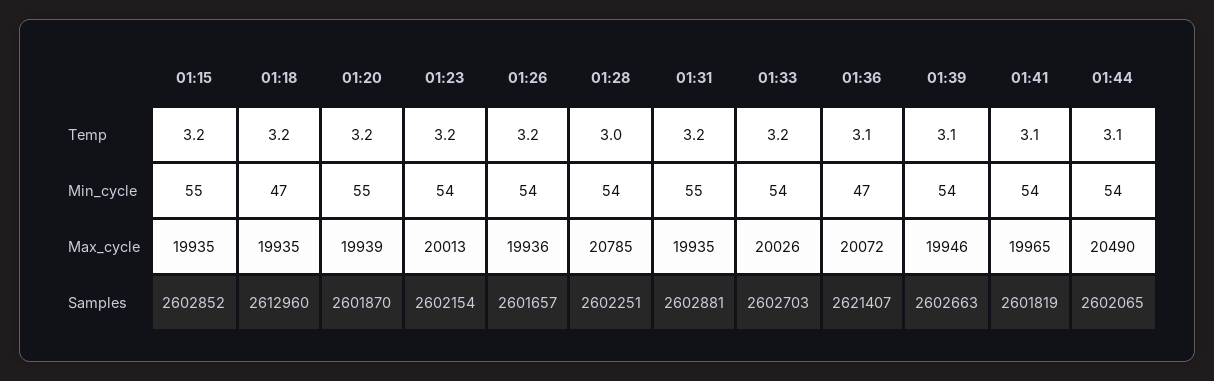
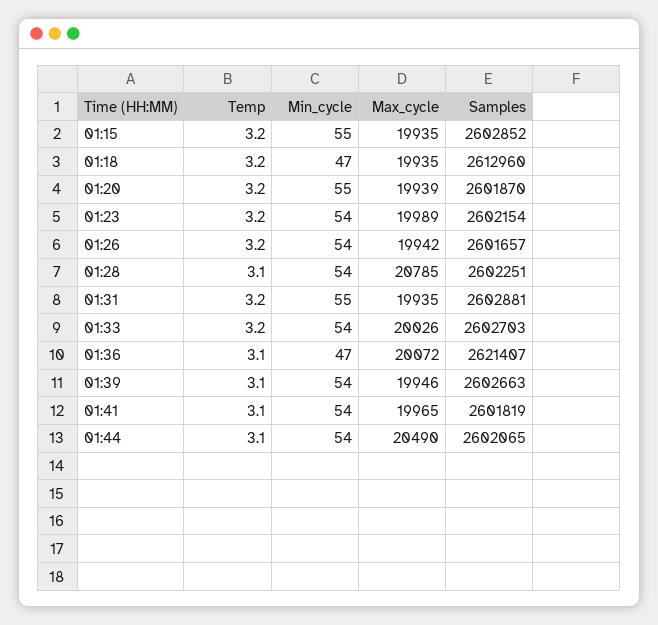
  {
    "01:15": {
      "Temp": 3.2,
      "Min_cycle": 55,
      "Max_cycle": 19935,
      "Samples": 2602852
    },
    "01:18": {
      "Temp": 3.2,
      "Min_cycle": 47,
      "Max_cycle": 19935,
      "Samples": 2612960
    },
    "01:20": {
      "Temp": 3.2,
      "Min_cycle": 55,
      "Max_cycle": 19939,
      "Samples": 2601870
    },
    "01:23": {
      "Temp": 3.2,
      "Min_cycle": 54,
-     "Max_cycle": 20013,
+     "Max_cycle": 19989,
      "Samples": 2602154
    },
    "01:26": {
      "Temp": 3.2,
      "Min_cycle": 54,
-     "Max_cycle": 19936,
+     "Max_cycle": 19942,
      "Samples": 2601657
    },
    "01:28": {
-     "Temp": 3,
+     "Temp": 3.1,
      "Min_cycle": 54,
      "Max_cycle": 20785,
      "Samples": 2602251
    },
    "01:31": {
      "Temp": 3.2,
      "Min_cycle": 55,
      "Max_cycle": 19935,
      "Samples": 2602881
    },
    "01:33": {
      "Temp": 3.2,
      "Min_cycle": 54,
      "Max_cycle": 20026,
      "Samples": 2602703
    },
    "01:36": {
      "Temp": 3.1,
      "Min_cycle": 47,
      "Max_cycle": 20072,
      "Samples": 2621407
    },
    "01:39": {
      "Temp": 3.1,
      "Min_cycle": 54,
      "Max_cycle": 19946,
      "Samples": 2602663
    },
    "01:41": {
      "Temp": 3.1,
      "Min_cycle": 54,
      "Max_cycle": 19965,
      "Samples": 2601819
    },
    "01:44": {
      "Temp": 3.1,
      "Min_cycle": 54,
      "Max_cycle": 20490,
      "Samples": 2602065
    }
  }

